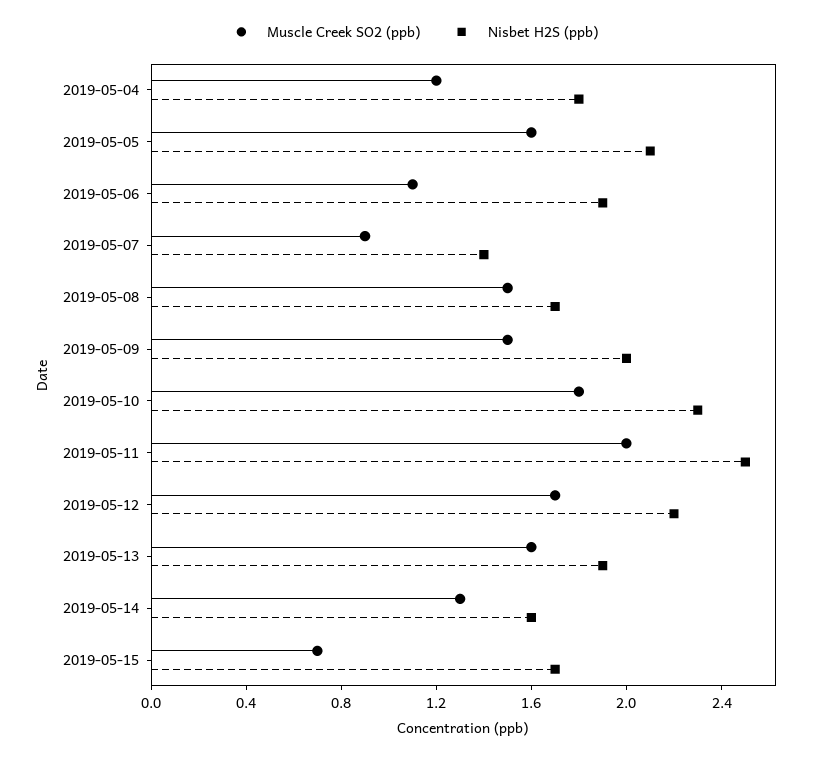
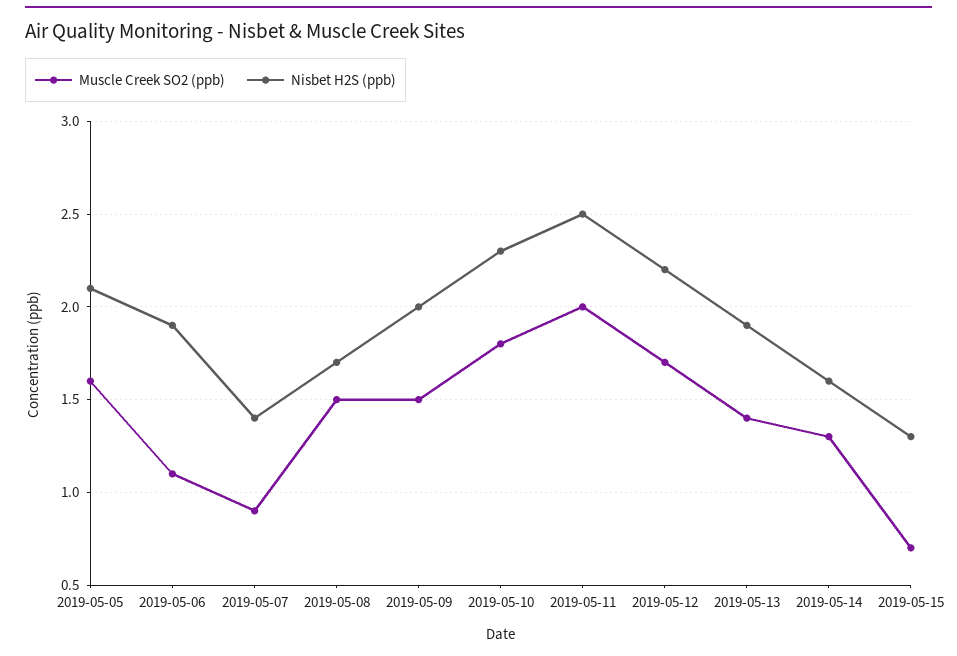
  {
    "Muscle Creek SO2 (ppb)": {
-     "2019-05-04": 1.2,
      "2019-05-05": 1.6,
      "2019-05-06": 1.1,
      "2019-05-07": 0.9,
      "2019-05-08": 1.5,
      "2019-05-09": 1.5,
      "2019-05-10": 1.8,
      "2019-05-11": 2,
      "2019-05-12": 1.7,
-     "2019-05-13": 1.6,
+     "2019-05-13": 1.4,
      "2019-05-14": 1.3,
      "2019-05-15": 0.7
    },
    "Nisbet H2S (ppb)": {
-     "2019-05-04": 1.8,
      "2019-05-05": 2.1,
      "2019-05-06": 1.9,
      "2019-05-07": 1.4,
      "2019-05-08": 1.7,
      "2019-05-09": 2,
      "2019-05-10": 2.3,
      "2019-05-11": 2.5,
      "2019-05-12": 2.2,
      "2019-05-13": 1.9,
      "2019-05-14": 1.6,
-     "2019-05-15": 1.7
+     "2019-05-15": 1.3
    }
  }

